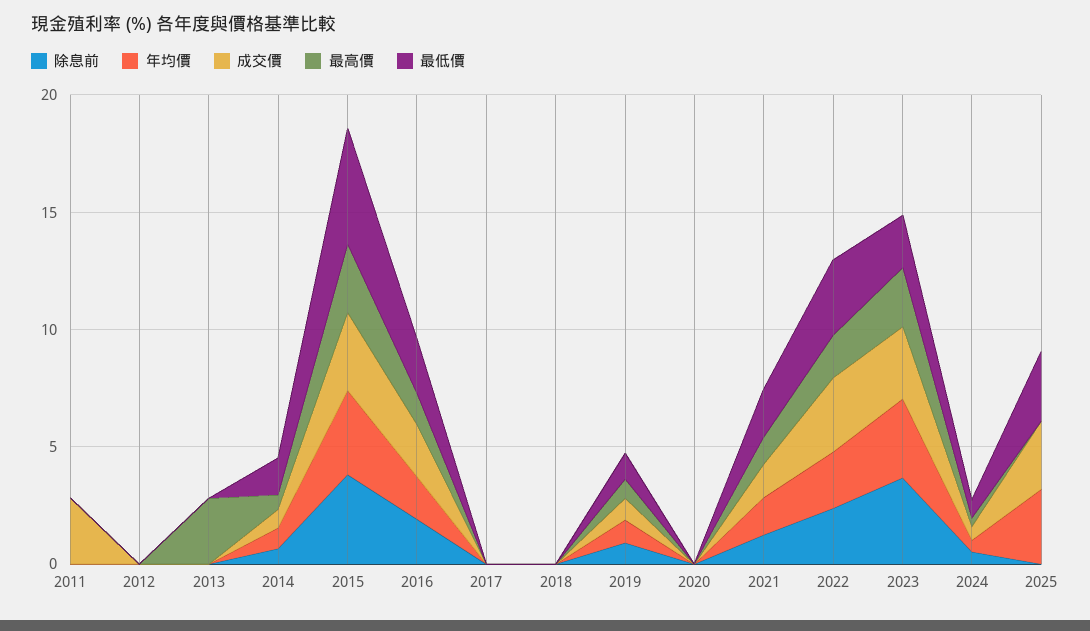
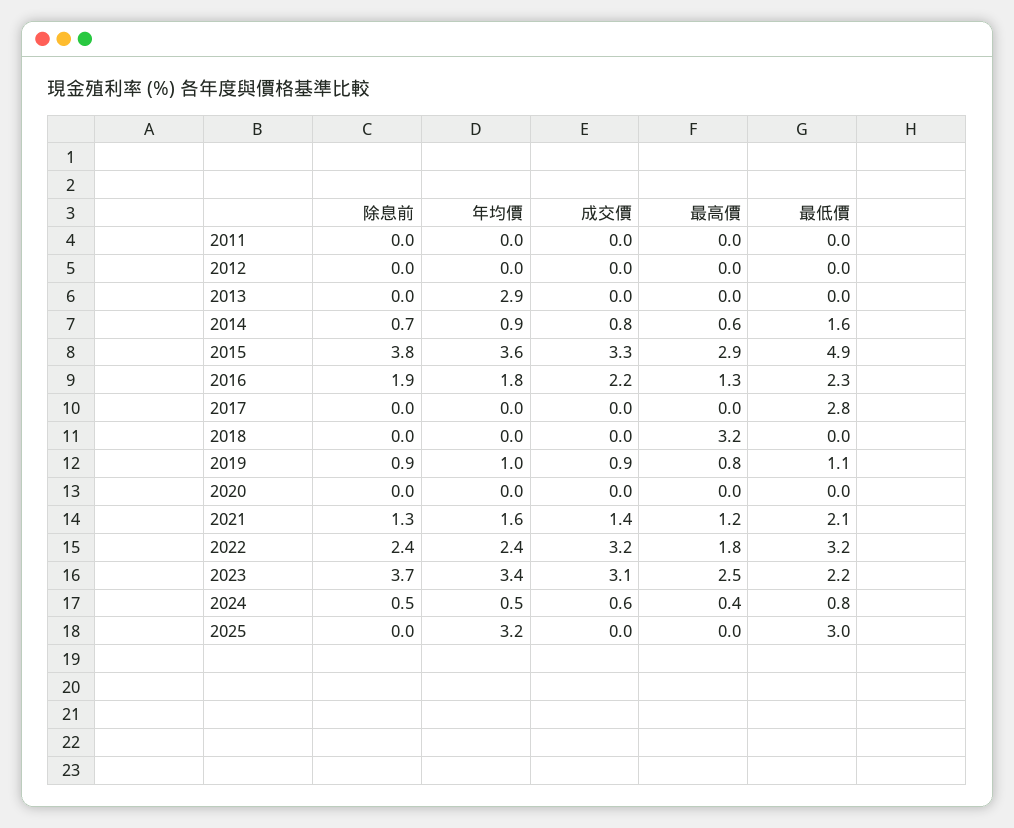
  {
    "除息前": {
      "2011": 0,
      "2012": 0,
      "2013": 0,
      "2014": 0.7,
      "2015": 3.8,
      "2016": 1.9,
      "2017": 0,
      "2018": 0,
      "2019": 0.9,
      "2020": 0,
      "2021": 1.3,
      "2022": 2.4,
      "2023": 3.7,
      "2024": 0.5,
      "2025": 0
    },
    "年均價": {
      "2011": 0,
      "2012": 0,
-     "2013": 0,
+     "2013": 2.9,
      "2014": 0.9,
      "2015": 3.6,
      "2016": 1.8,
      "2017": 0,
      "2018": 0,
      "2019": 1,
      "2020": 0,
      "2021": 1.6,
      "2022": 2.4,
      "2023": 3.4,
      "2024": 0.5,
      "2025": 3.2
    },
    "成交價": {
-     "2011": 3,
+     "2011": 0,
      "2012": 0,
      "2013": 0,
      "2014": 0.8,
      "2015": 3.3,
      "2016": 2.2,
      "2017": 0,
      "2018": 0,
      "2019": 0.9,
      "2020": 0,
      "2021": 1.4,
      "2022": 3.2,
      "2023": 3.1,
      "2024": 0.6,
-     "2025": 3
+     "2025": 0
    },
    "最高價": {
      "2011": 0,
      "2012": 0,
-     "2013": 3,
+     "2013": 0,
      "2014": 0.6,
      "2015": 2.9,
      "2016": 1.3,
      "2017": 0,
-     "2018": 0,
+     "2018": 3.2,
      "2019": 0.8,
      "2020": 0,
      "2021": 1.2,
      "2022": 1.8,
      "2023": 2.5,
      "2024": 0.4,
      "2025": 0
    },
    "最低價": {
      "2011": 0,
      "2012": 0,
      "2013": 0,
      "2014": 1.6,
      "2015": 4.9,
      "2016": 2.3,
-     "2017": 0,
+     "2017": 2.8,
      "2018": 0,
      "2019": 1.1,
      "2020": 0,
      "2021": 2.1,
      "2022": 3.2,
      "2023": 2.2,
      "2024": 0.8,
      "2025": 3
    }
  }

